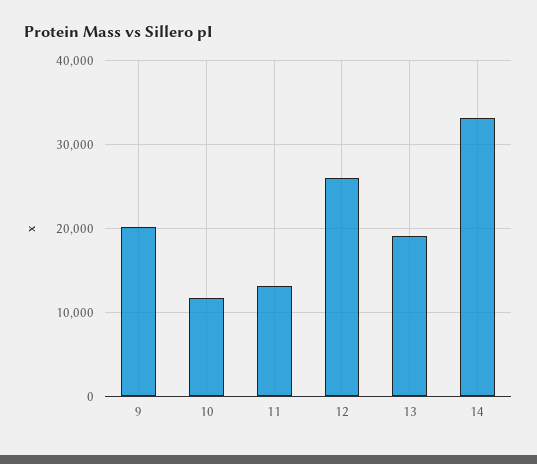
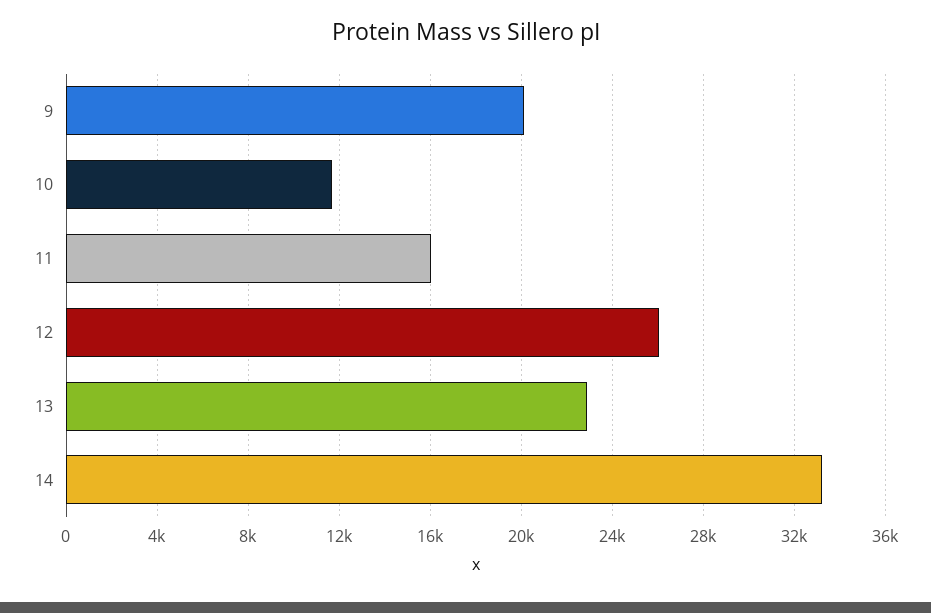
  {
    "9": 20000,
    "10": 11500,
-   "11": 13000,
+   "11": 16000,
    "12": 26000,
-   "13": 19000,
+   "13": 23000,
    "14": 33000
  }

